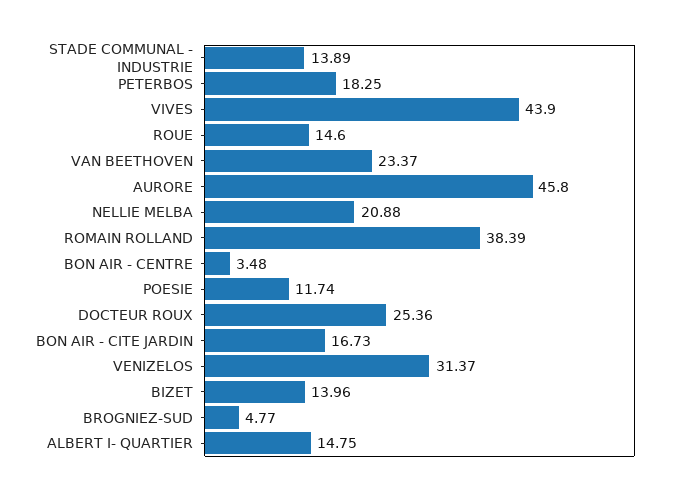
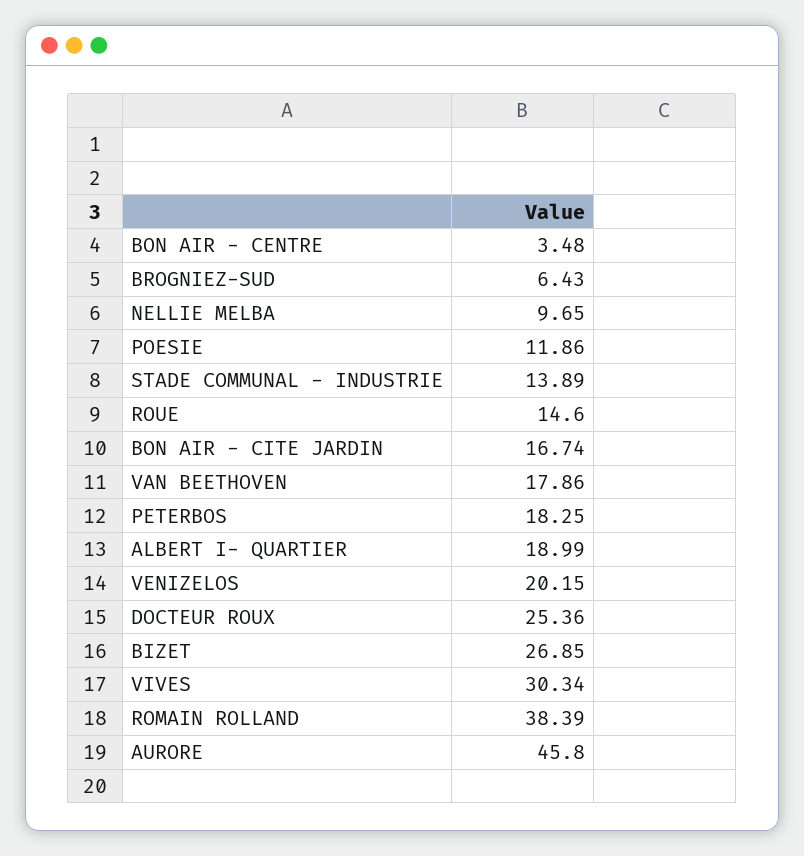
  {
    "STADE COMMUNAL - INDUSTRIE": 13.89,
    "PETERBOS": 18.25,
-   "VIVES": 43.9,
+   "VIVES": 30.34,
    "ROUE": 14.6,
-   "VAN BEETHOVEN": 23.37,
+   "VAN BEETHOVEN": 17.86,
    "AURORE": 45.8,
-   "NELLIE MELBA": 20.88,
+   "NELLIE MELBA": 9.65,
    "ROMAIN ROLLAND": 38.39,
    "BON AIR - CENTRE": 3.48,
-   "POESIE": 11.74,
+   "POESIE": 11.86,
    "DOCTEUR ROUX": 25.36,
-   "BON AIR - CITE JARDIN": 16.73,
+   "BON AIR - CITE JARDIN": 16.74,
-   "VENIZELOS": 31.37,
+   "VENIZELOS": 20.15,
-   "BIZET": 13.96,
+   "BIZET": 26.85,
-   "BROGNIEZ-SUD": 4.77,
+   "BROGNIEZ-SUD": 6.43,
-   "ALBERT I- QUARTIER": 14.75
+   "ALBERT I- QUARTIER": 18.99
  }

